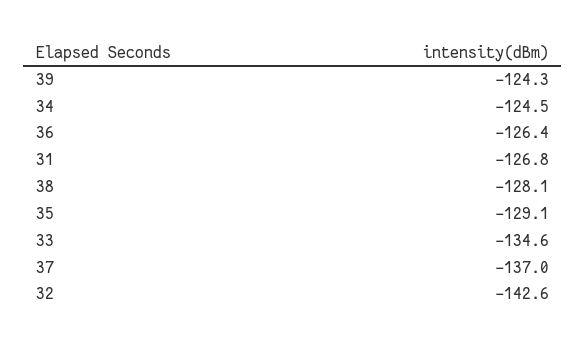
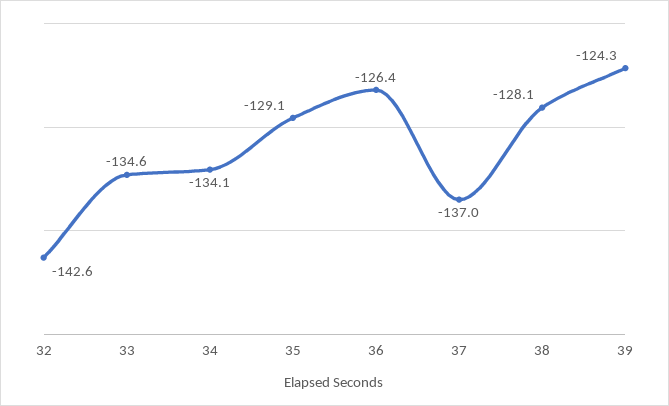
  {
    "39": -124.3,
-   "34": -124.5,
+   "34": -134.1,
    "36": -126.4,
-   "31": -126.8,
    "38": -128.1,
    "35": -129.1,
    "33": -134.6,
    "37": -137,
    "32": -142.6
  }

